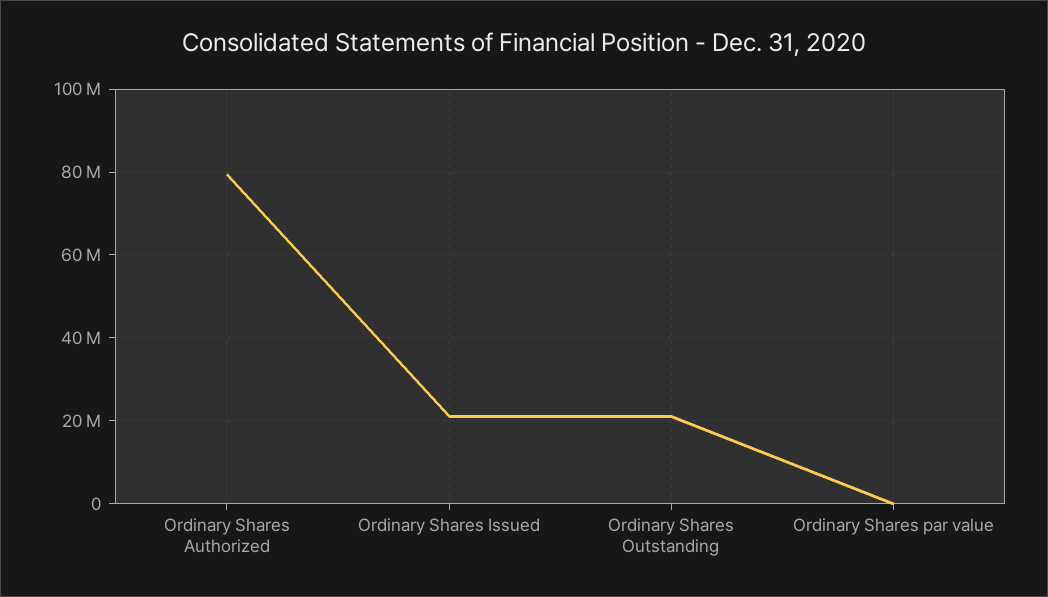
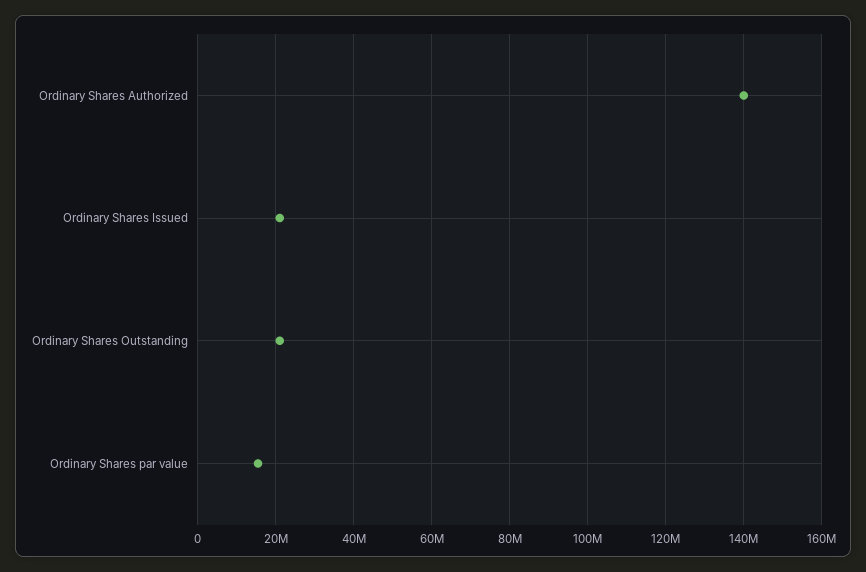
  {
-   "Ordinary Shares Authorized": 80000000,
+   "Ordinary Shares Authorized": 140000000,
    "Ordinary Shares Issued": 22000000,
    "Ordinary Shares Outstanding": 22000000,
-   "Ordinary Shares par value": 0
+   "Ordinary Shares par value": 16000000
  }

